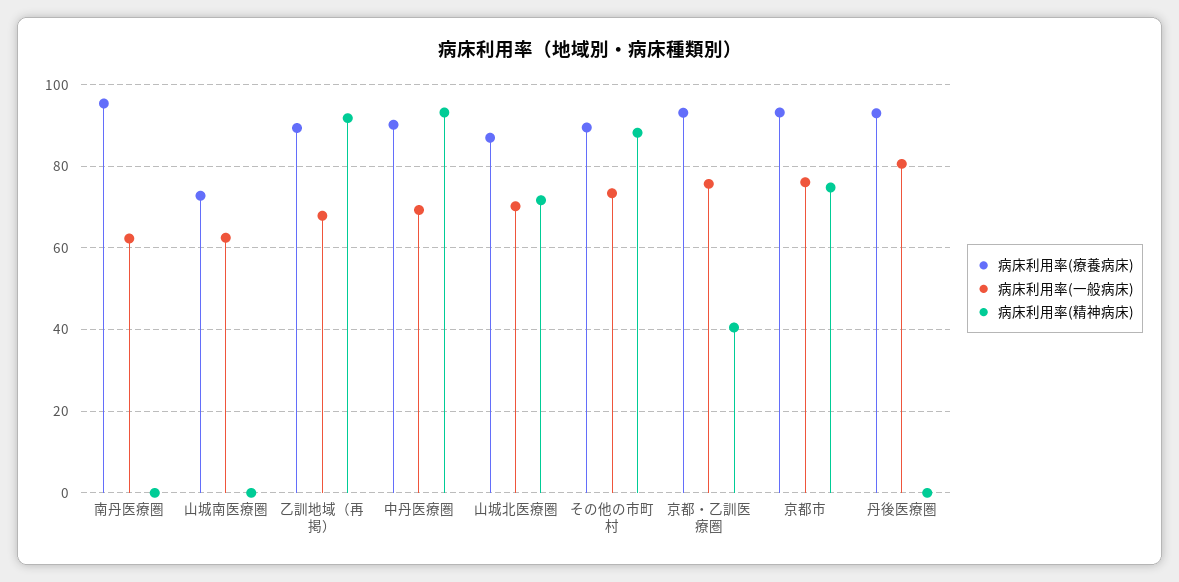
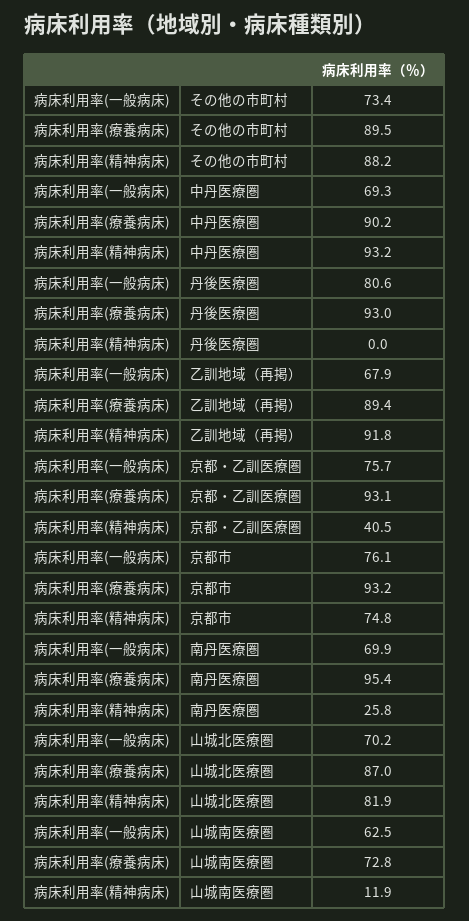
  {
    "病床利用率(療養病床)": {
      "南丹医療圏": 95.4,
      "山城南医療圏": 72.8,
      "乙訓地域（再掲）": 89.4,
      "中丹医療圏": 90.2,
      "山城北医療圏": 87,
      "その他の市町村": 89.5,
      "京都・乙訓医療圏": 93.1,
      "京都市": 93.2,
      "丹後医療圏": 93
    },
    "病床利用率(一般病床)": {
-     "南丹医療圏": 62,
+     "南丹医療圏": 69.9,
      "山城南医療圏": 62.5,
      "乙訓地域（再掲）": 67.9,
      "中丹医療圏": 69.3,
      "山城北医療圏": 70.2,
      "その他の市町村": 73.4,
      "京都・乙訓医療圏": 75.7,
      "京都市": 76.1,
      "丹後医療圏": 80.6
    },
    "病床利用率(精神病床)": {
-     "南丹医療圏": 0,
+     "南丹医療圏": 25.8,
-     "山城南医療圏": 0,
+     "山城南医療圏": 11.9,
      "乙訓地域（再掲）": 91.8,
      "中丹医療圏": 93.2,
-     "山城北医療圏": 72,
+     "山城北医療圏": 81.9,
      "その他の市町村": 88.2,
      "京都・乙訓医療圏": 40.5,
      "京都市": 74.8,
      "丹後医療圏": 0
    }
  }

